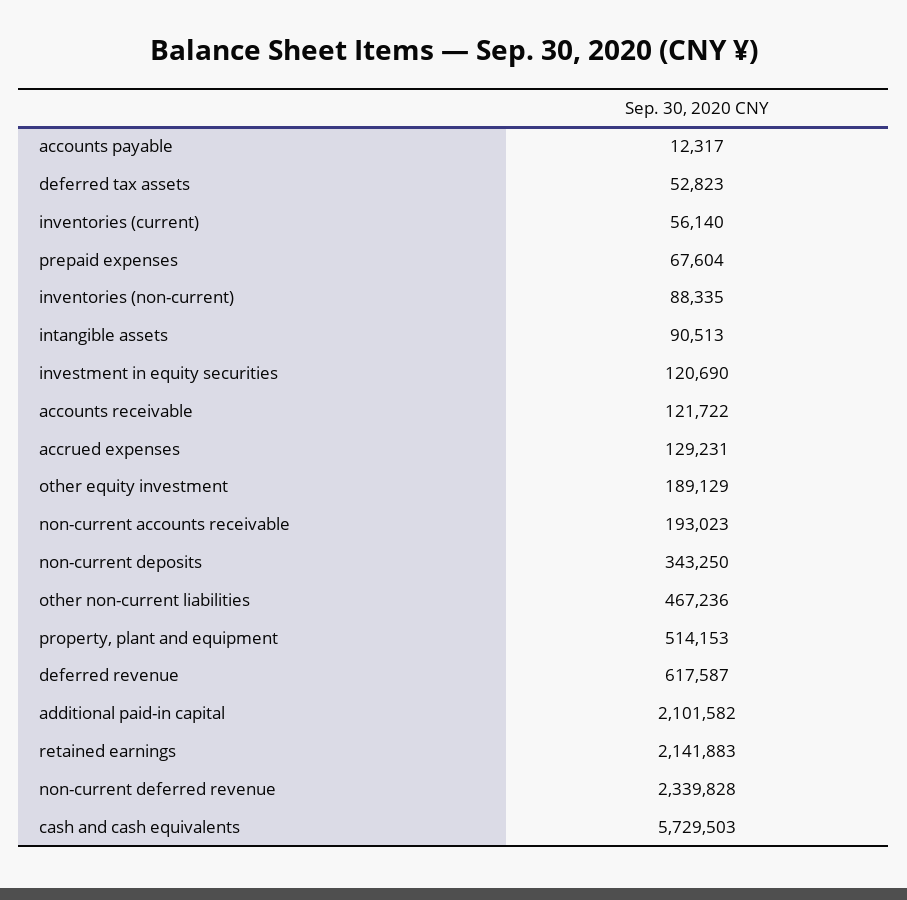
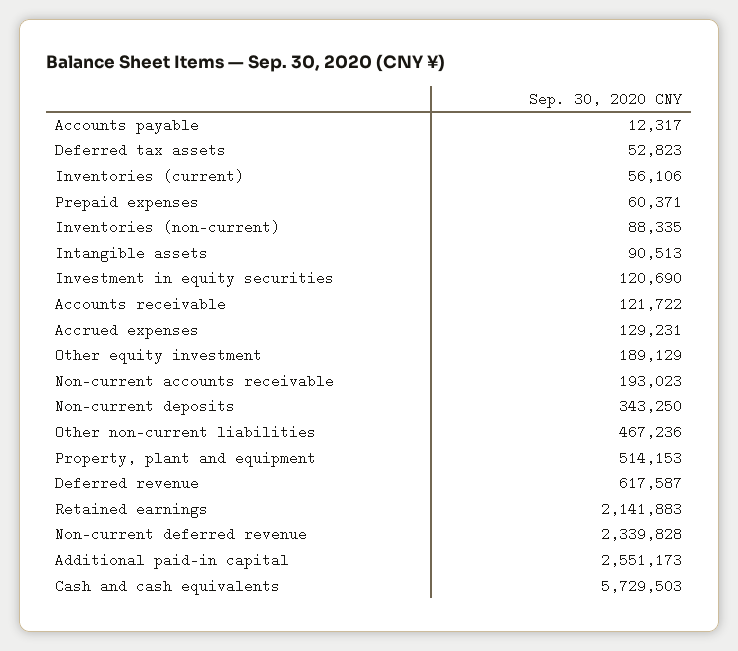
  {
    "accounts payable": 12317,
    "deferred tax assets": 52823,
-   "inventories (current)": 56140,
+   "inventories (current)": 56106,
-   "prepaid expenses": 67604,
+   "prepaid expenses": 60371,
    "inventories (non-current)": 88335,
    "intangible assets": 90513,
    "investment in equity securities": 120690,
    "accounts receivable": 121722,
    "accrued expenses": 129231,
    "other equity investment": 189129,
    "non-current accounts receivable": 193023,
    "non-current deposits": 343250,
    "other non-current liabilities": 467236,
    "property, plant and equipment": 514153,
    "deferred revenue": 617587,
-   "additional paid-in capital": 2101582,
+   "additional paid-in capital": 2551173,
    "retained earnings": 2141883,
    "non-current deferred revenue": 2339828,
    "cash and cash equivalents": 5729503
  }

